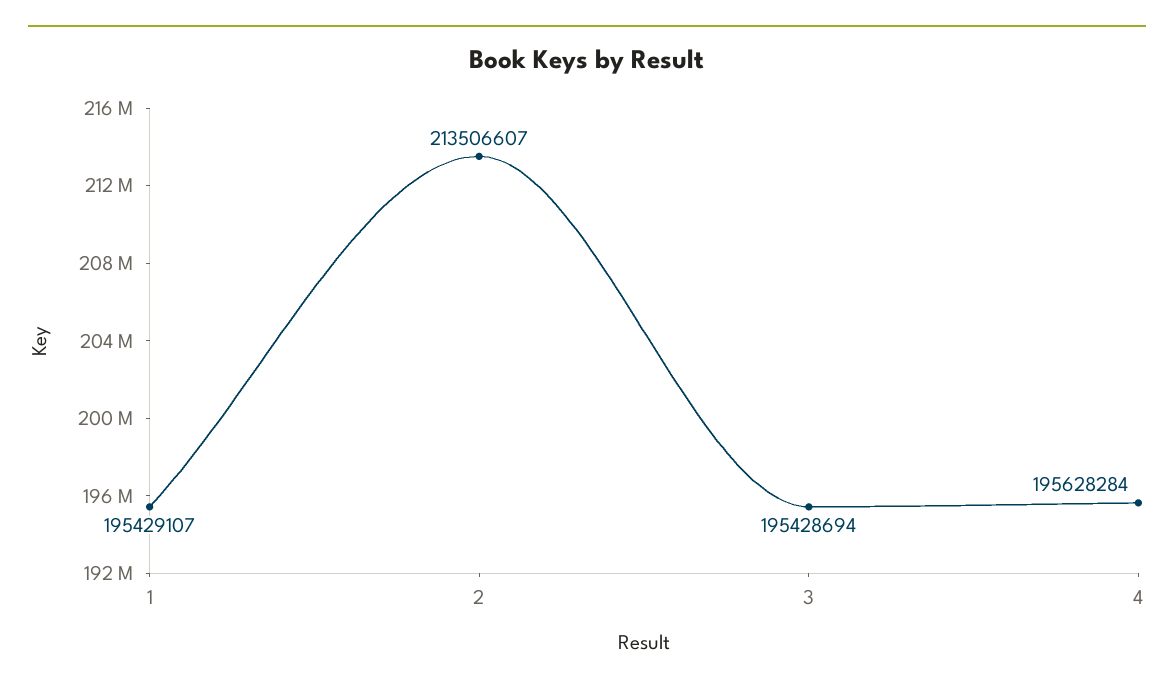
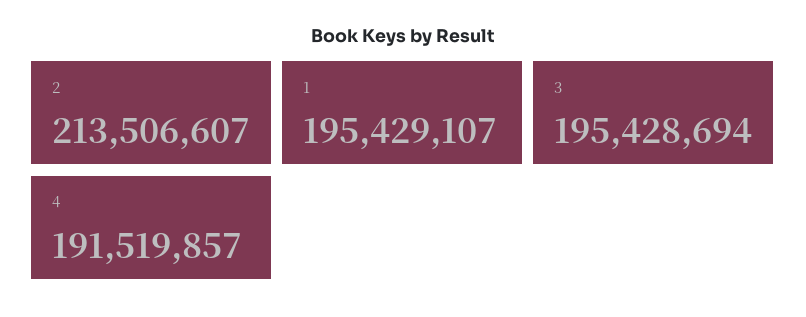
  {
    "1": 195429107,
    "2": 213506607,
    "3": 195428694,
-   "4": 195628284
+   "4": 191519857
  }

